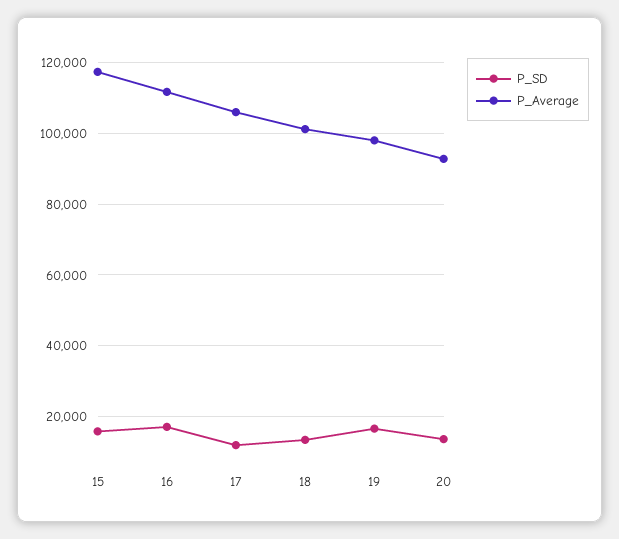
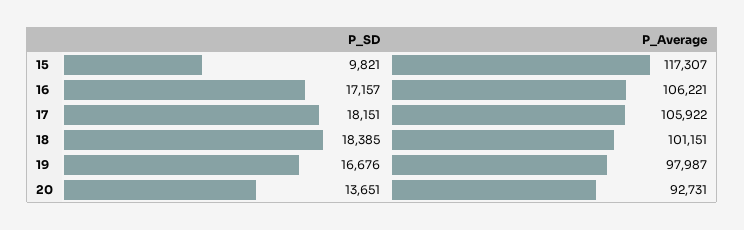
  {
    "P_SD": {
-     "15": 16000,
+     "15": 9821,
      "16": 17157,
-     "17": 12000,
+     "17": 18151,
-     "18": 14000,
+     "18": 18385,
      "19": 16676,
      "20": 13651
    },
    "P_Average": {
      "15": 117307,
-     "16": 112000,
+     "16": 106221,
      "17": 105922,
      "18": 101151,
      "19": 97987,
      "20": 92731
    }
  }

